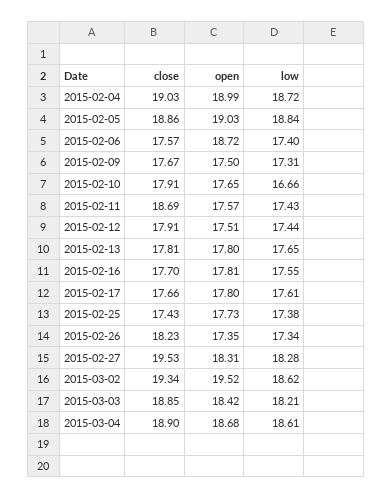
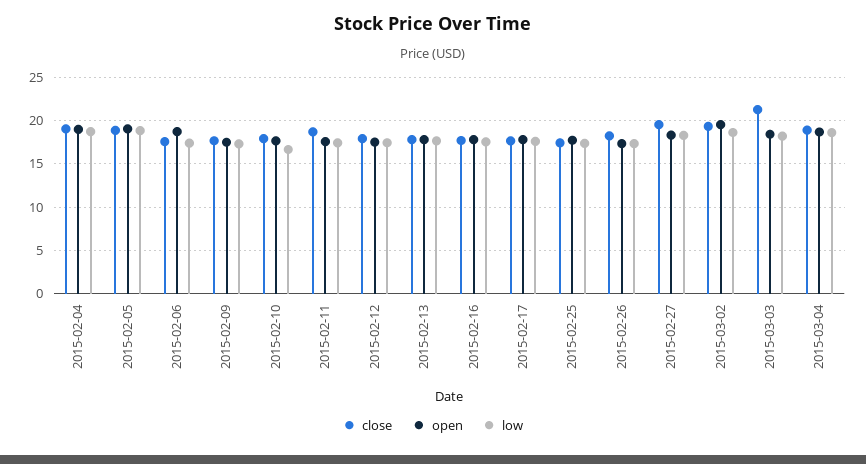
  {
    "close": {
      "2015-02-04": 19.03,
      "2015-02-05": 18.86,
      "2015-02-06": 17.57,
      "2015-02-09": 17.67,
      "2015-02-10": 17.91,
      "2015-02-11": 18.69,
      "2015-02-12": 17.91,
      "2015-02-13": 17.81,
      "2015-02-16": 17.7,
      "2015-02-17": 17.66,
      "2015-02-25": 17.43,
      "2015-02-26": 18.23,
      "2015-02-27": 19.53,
      "2015-03-02": 19.34,
-     "2015-03-03": 18.85,
+     "2015-03-03": 21,
      "2015-03-04": 18.9
    },
    "open": {
      "2015-02-04": 18.99,
      "2015-02-05": 19.03,
      "2015-02-06": 18.72,
      "2015-02-09": 17.5,
      "2015-02-10": 17.65,
      "2015-02-11": 17.57,
      "2015-02-12": 17.51,
      "2015-02-13": 17.8,
      "2015-02-16": 17.81,
      "2015-02-17": 17.8,
      "2015-02-25": 17.73,
      "2015-02-26": 17.35,
      "2015-02-27": 18.31,
      "2015-03-02": 19.52,
      "2015-03-03": 18.42,
      "2015-03-04": 18.68
    },
    "low": {
      "2015-02-04": 18.72,
      "2015-02-05": 18.84,
      "2015-02-06": 17.4,
      "2015-02-09": 17.31,
      "2015-02-10": 16.66,
      "2015-02-11": 17.43,
      "2015-02-12": 17.44,
      "2015-02-13": 17.65,
      "2015-02-16": 17.55,
      "2015-02-17": 17.61,
      "2015-02-25": 17.38,
      "2015-02-26": 17.34,
      "2015-02-27": 18.28,
      "2015-03-02": 18.62,
      "2015-03-03": 18.21,
      "2015-03-04": 18.61
    }
  }

